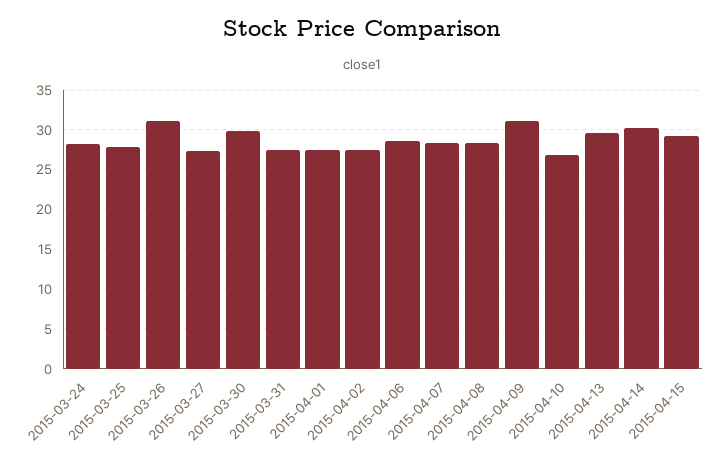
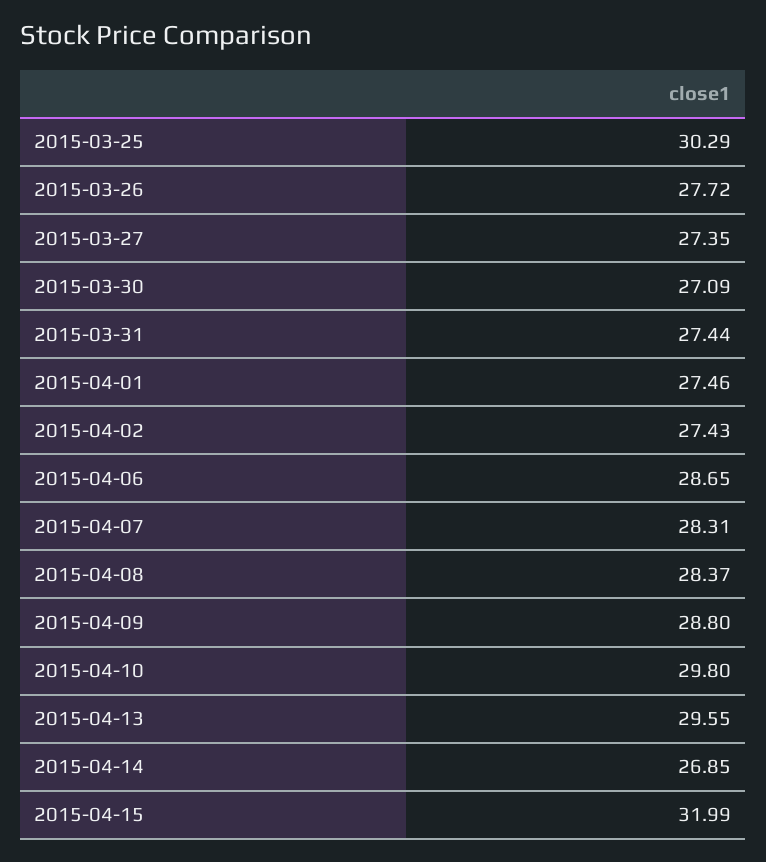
  {
-   "2015-03-24": 28,
-   "2015-03-25": 28,
+   "2015-03-25": 30.29,
-   "2015-03-26": 31,
+   "2015-03-26": 27.72,
    "2015-03-27": 27.35,
-   "2015-03-30": 30,
+   "2015-03-30": 27.09,
    "2015-03-31": 27.44,
    "2015-04-01": 27.46,
    "2015-04-02": 27.43,
    "2015-04-06": 28.65,
    "2015-04-07": 28.31,
    "2015-04-08": 28.37,
-   "2015-04-09": 31,
+   "2015-04-09": 28.8,
-   "2015-04-10": 27,
+   "2015-04-10": 29.8,
    "2015-04-13": 29.55,
-   "2015-04-14": 30,
+   "2015-04-14": 26.85,
-   "2015-04-15": 29
+   "2015-04-15": 31.99
  }

